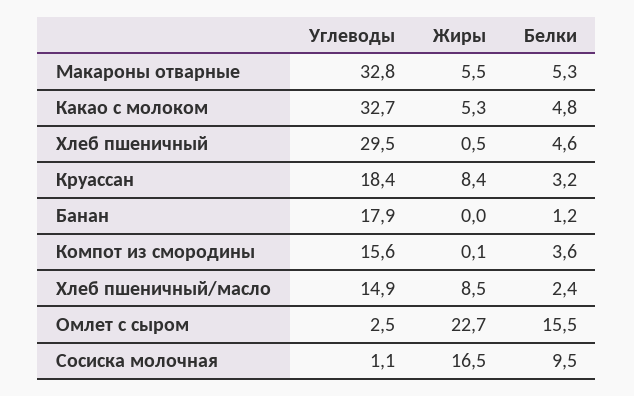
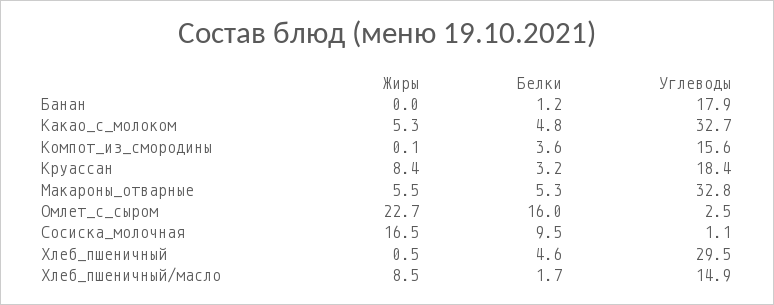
  {
    "Углеводы": {
      "Макароны отварные": 32.8,
      "Какао с молоком": 32.7,
      "Хлеб пшеничный": 29.5,
      "Круассан": 18.4,
      "Банан": 17.9,
      "Компот из смородины": 15.6,
      "Хлеб пшеничный/масло": 14.9,
      "Омлет с сыром": 2.5,
      "Сосиска молочная": 1.1
    },
    "Жиры": {
      "Макароны отварные": 5.5,
      "Какао с молоком": 5.3,
      "Хлеб пшеничный": 0.5,
      "Круассан": 8.4,
      "Банан": 0,
      "Компот из смородины": 0.1,
      "Хлеб пшеничный/масло": 8.5,
      "Омлет с сыром": 22.7,
      "Сосиска молочная": 16.5
    },
    "Белки": {
      "Макароны отварные": 5.3,
      "Какао с молоком": 4.8,
      "Хлеб пшеничный": 4.6,
      "Круассан": 3.2,
      "Банан": 1.2,
      "Компот из смородины": 3.6,
-     "Хлеб пшеничный/масло": 2.4,
+     "Хлеб пшеничный/масло": 1.7,
-     "Омлет с сыром": 15.5,
+     "Омлет с сыром": 16,
      "Сосиска молочная": 9.5
    }
  }

